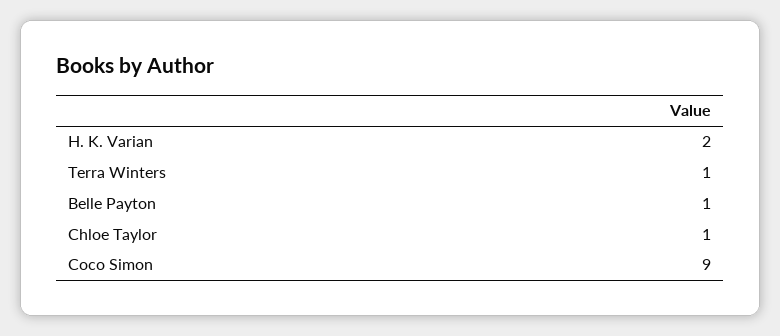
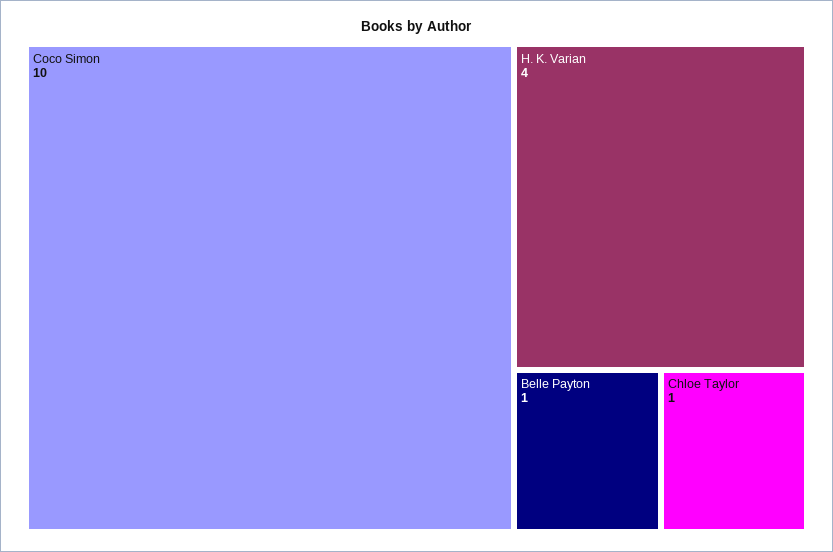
  {
-   "H. K. Varian": 2,
+   "H. K. Varian": 4,
-   "Terra Winters": 1,
    "Belle Payton": 1,
    "Chloe Taylor": 1,
-   "Coco Simon": 9
+   "Coco Simon": 10
  }

